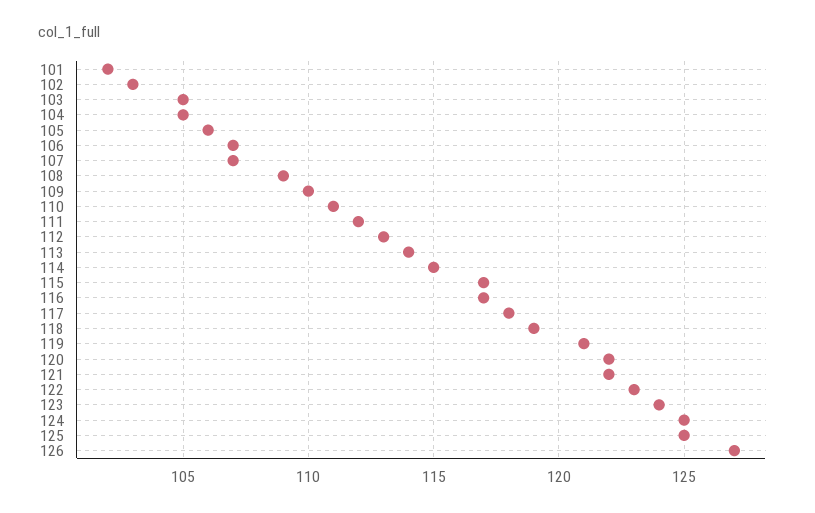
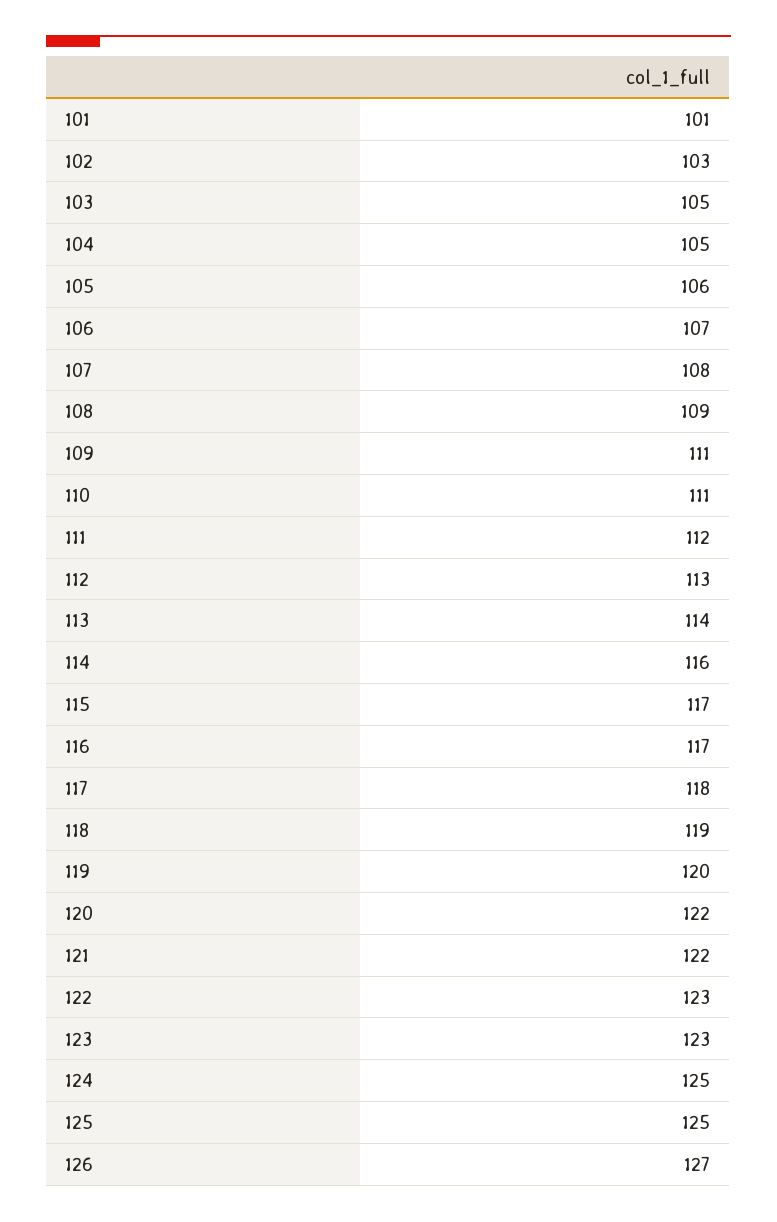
  {
-   "101": 102,
+   "101": 101,
    "102": 103,
    "103": 105,
    "104": 105,
    "105": 106,
    "106": 107,
-   "107": 107,
+   "107": 108,
    "108": 109,
-   "109": 110,
+   "109": 111,
    "110": 111,
    "111": 112,
    "112": 113,
    "113": 114,
-   "114": 115,
+   "114": 116,
    "115": 117,
    "116": 117,
    "117": 118,
    "118": 119,
-   "119": 121,
+   "119": 120,
    "120": 122,
    "121": 122,
    "122": 123,
-   "123": 124,
+   "123": 123,
    "124": 125,
    "125": 125,
    "126": 127
  }

